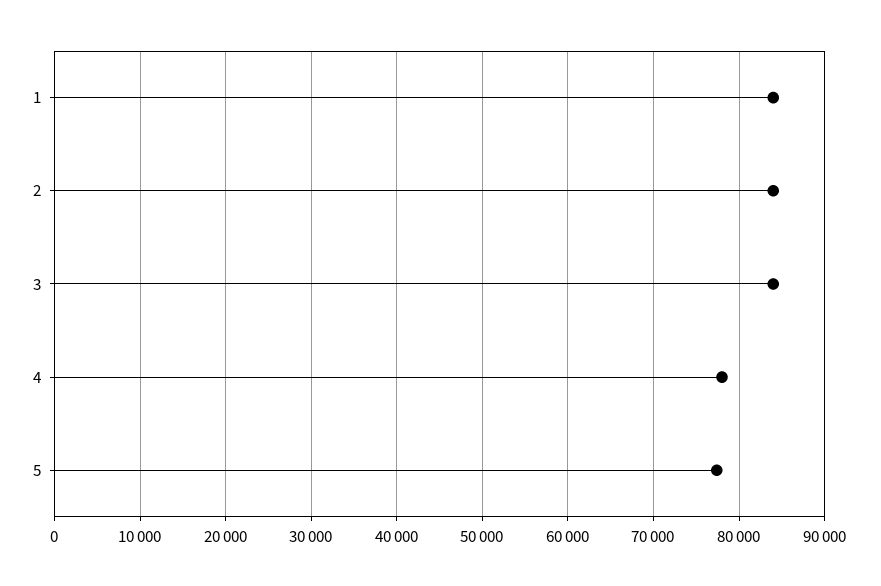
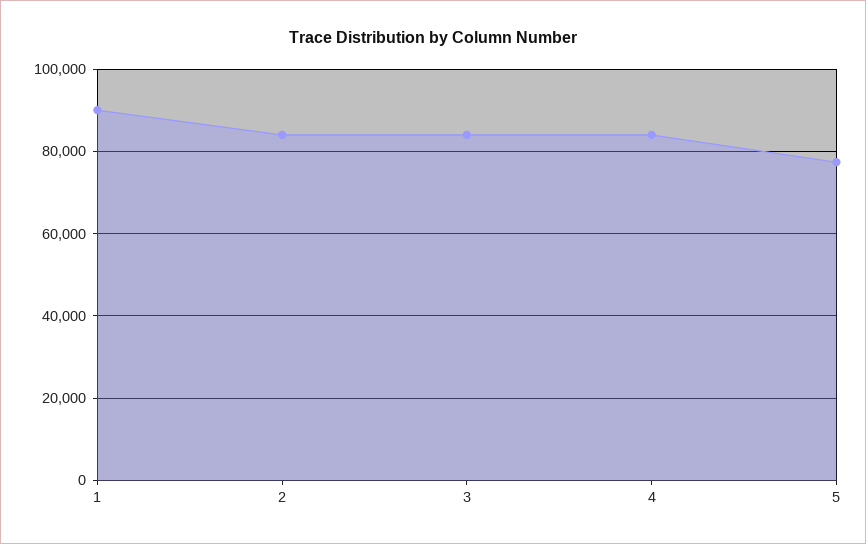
  {
-   "1": 84000,
+   "1": 90000,
    "2": 84000,
    "3": 84000,
-   "4": 78000,
+   "4": 84000,
    "5": 77000
  }

